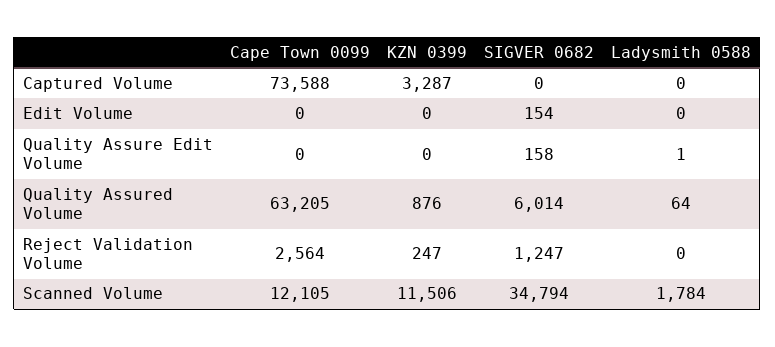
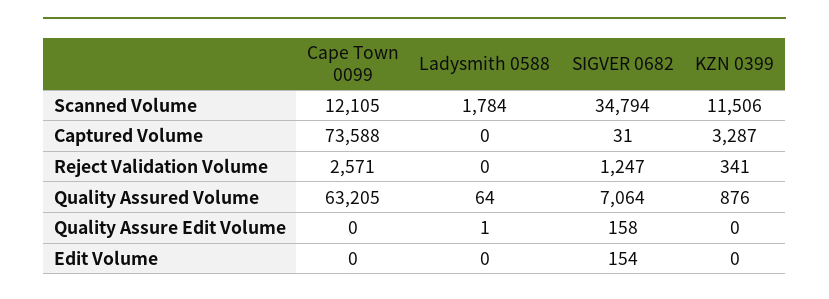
  {
    "Cape Town 0099": {
      "Captured Volume": 73588,
      "Edit Volume": 0,
      "Quality Assure Edit Volume": 0,
      "Quality Assured Volume": 63205,
-     "Reject Validation Volume": 2564,
+     "Reject Validation Volume": 2571,
      "Scanned Volume": 12105
    },
    "KZN 0399": {
      "Captured Volume": 3287,
      "Edit Volume": 0,
      "Quality Assure Edit Volume": 0,
      "Quality Assured Volume": 876,
-     "Reject Validation Volume": 247,
+     "Reject Validation Volume": 341,
      "Scanned Volume": 11506
    },
    "SIGVER 0682": {
-     "Captured Volume": 0,
+     "Captured Volume": 31,
      "Edit Volume": 154,
      "Quality Assure Edit Volume": 158,
-     "Quality Assured Volume": 6014,
+     "Quality Assured Volume": 7064,
      "Reject Validation Volume": 1247,
      "Scanned Volume": 34794
    },
    "Ladysmith 0588": {
      "Captured Volume": 0,
      "Edit Volume": 0,
      "Quality Assure Edit Volume": 1,
      "Quality Assured Volume": 64,
      "Reject Validation Volume": 0,
      "Scanned Volume": 1784
    }
  }

